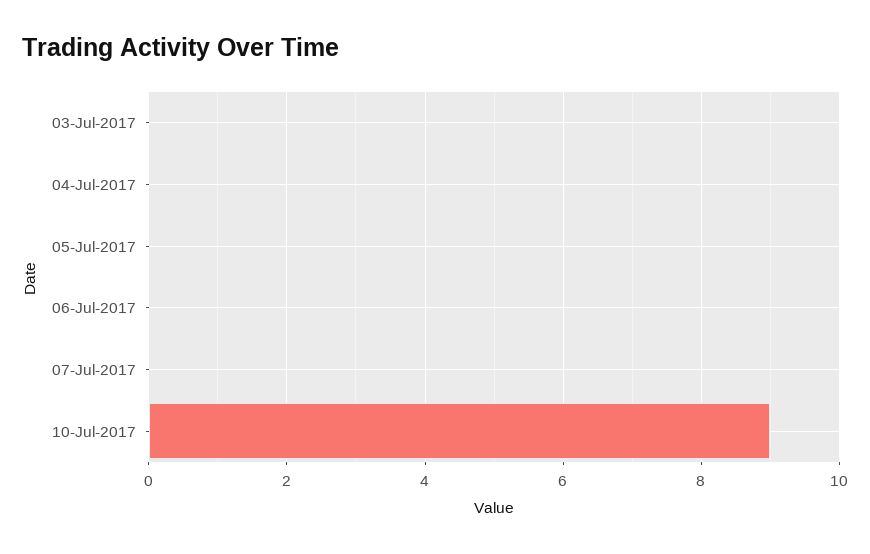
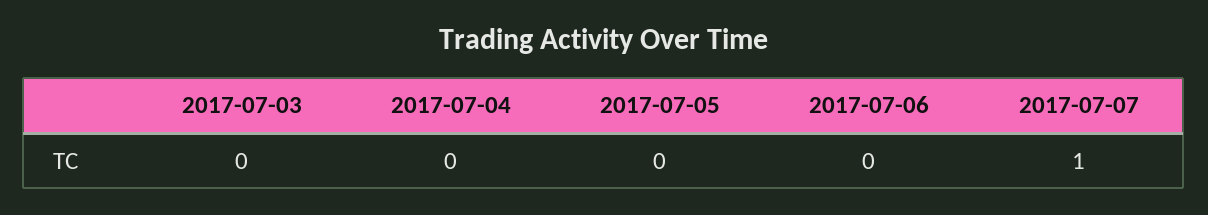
  {
    "03-Jul-2017": 0,
    "04-Jul-2017": 0,
    "05-Jul-2017": 0,
    "06-Jul-2017": 0,
-   "07-Jul-2017": 0,
+   "07-Jul-2017": 1
-   "10-Jul-2017": 9
  }

